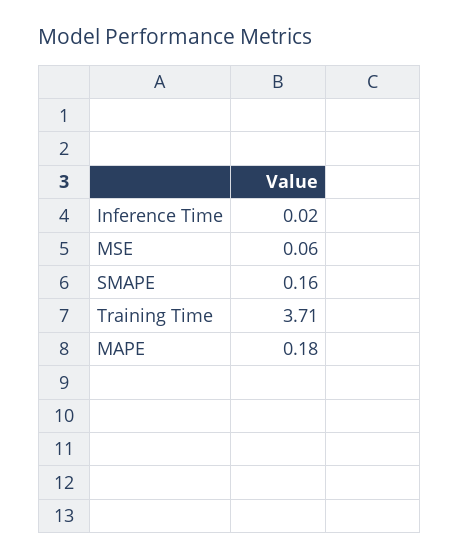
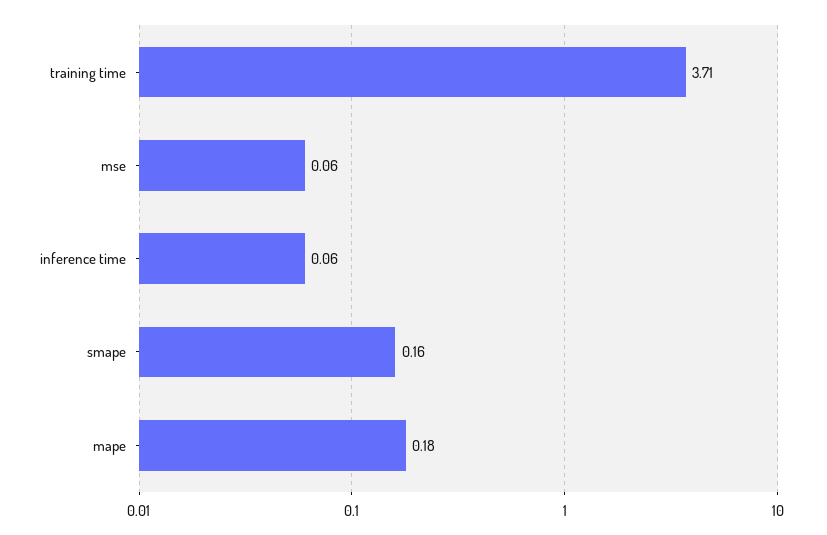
  {
-   "Inference Time": 0.02,
+   "Inference Time": 0.06,
    "MSE": 0.06,
    "SMAPE": 0.16,
    "Training Time": 3.71,
    "MAPE": 0.18
  }

